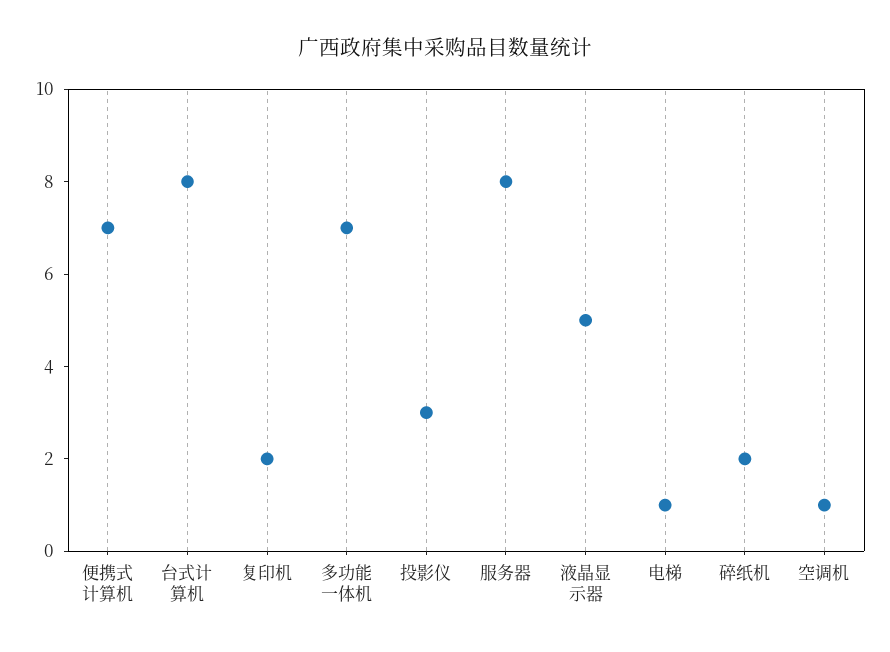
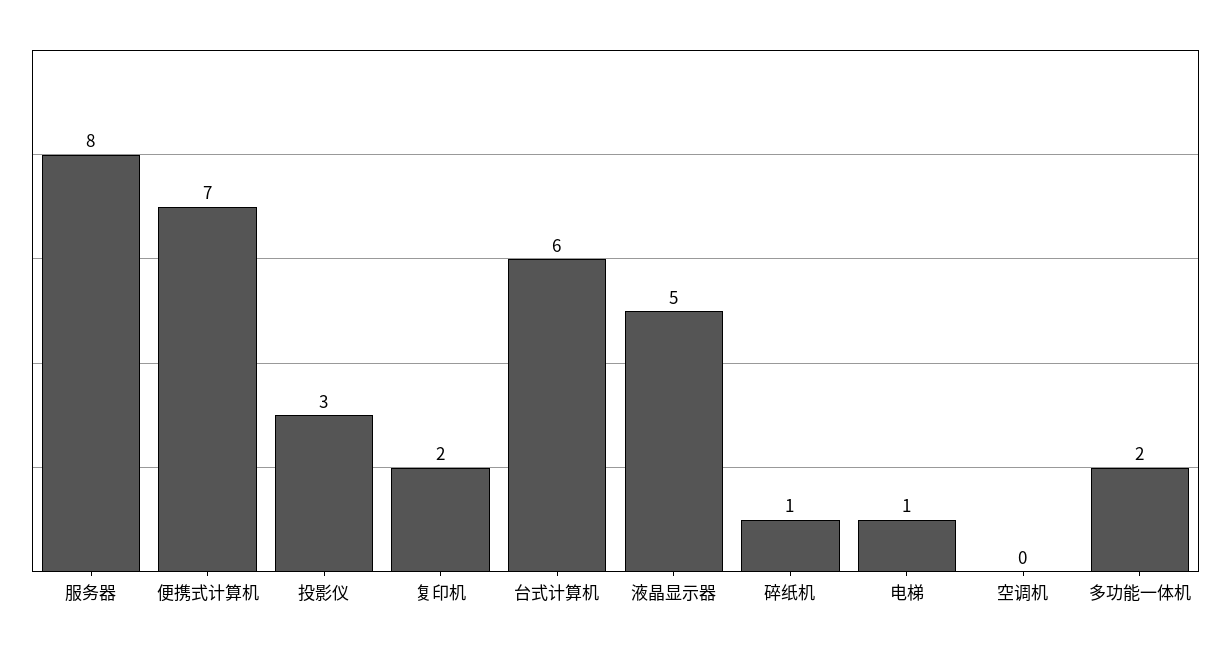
  {
    "便携式计算机": 7,
-   "台式计算机": 8,
+   "台式计算机": 6,
    "复印机": 2,
-   "多功能一体机": 7,
+   "多功能一体机": 2,
    "投影仪": 3,
    "服务器": 8,
    "液晶显示器": 5,
    "电梯": 1,
-   "碎纸机": 2,
+   "碎纸机": 1,
-   "空调机": 1
+   "空调机": 0
  }

